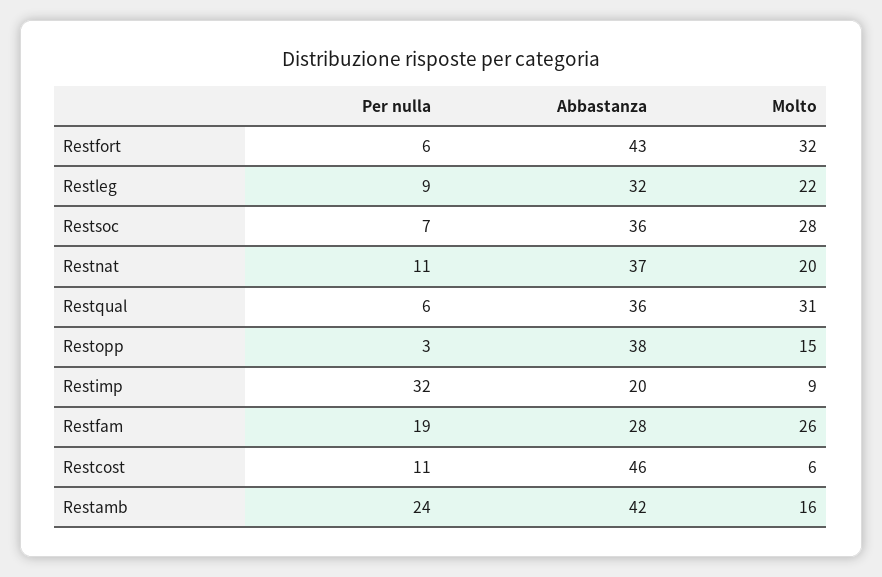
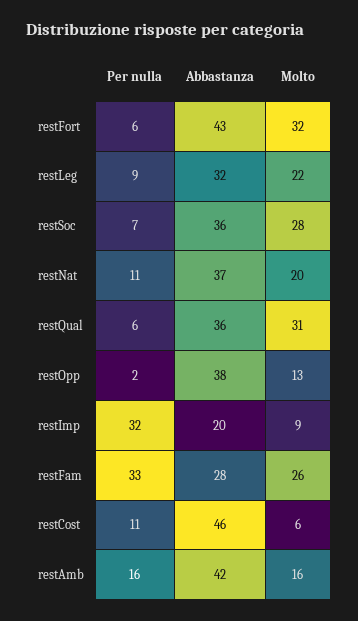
  {
    "Per nulla": {
      "Restfort": 6,
      "Restleg": 9,
      "Restsoc": 7,
      "Restnat": 11,
      "Restqual": 6,
-     "Restopp": 3,
+     "Restopp": 2,
      "Restimp": 32,
-     "Restfam": 19,
+     "Restfam": 33,
      "Restcost": 11,
-     "Restamb": 24
+     "Restamb": 16
    },
    "Abbastanza": {
      "Restfort": 43,
      "Restleg": 32,
      "Restsoc": 36,
      "Restnat": 37,
      "Restqual": 36,
      "Restopp": 38,
      "Restimp": 20,
      "Restfam": 28,
      "Restcost": 46,
      "Restamb": 42
    },
    "Molto": {
      "Restfort": 32,
      "Restleg": 22,
      "Restsoc": 28,
      "Restnat": 20,
      "Restqual": 31,
-     "Restopp": 15,
+     "Restopp": 13,
      "Restimp": 9,
      "Restfam": 26,
      "Restcost": 6,
      "Restamb": 16
    }
  }

